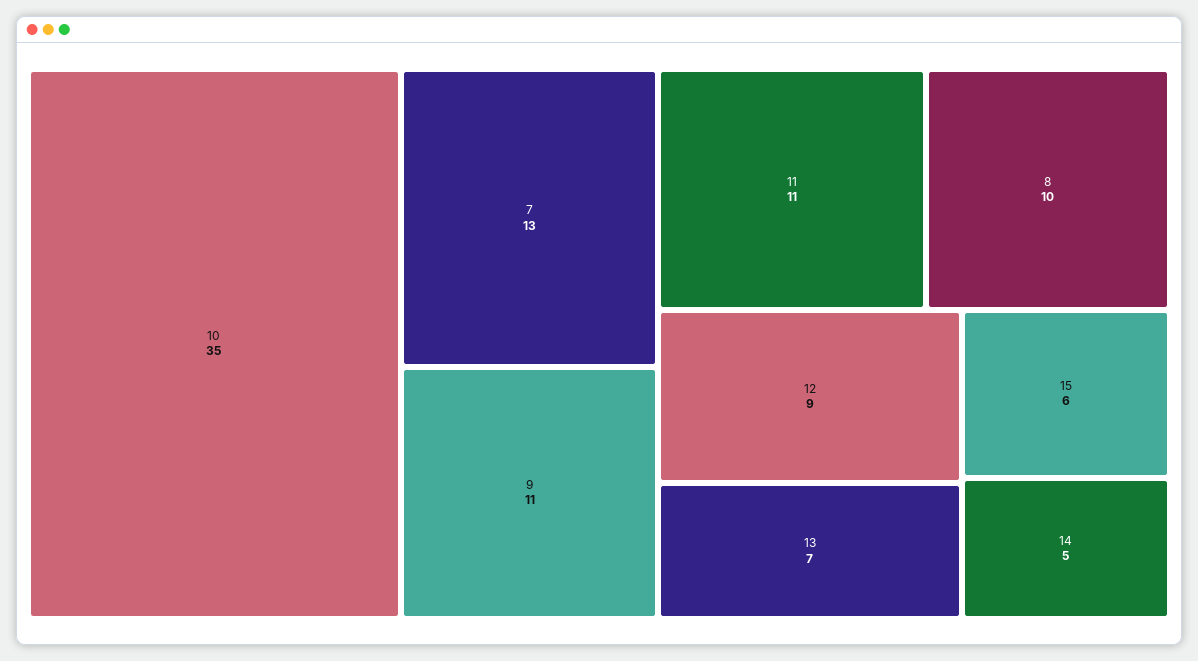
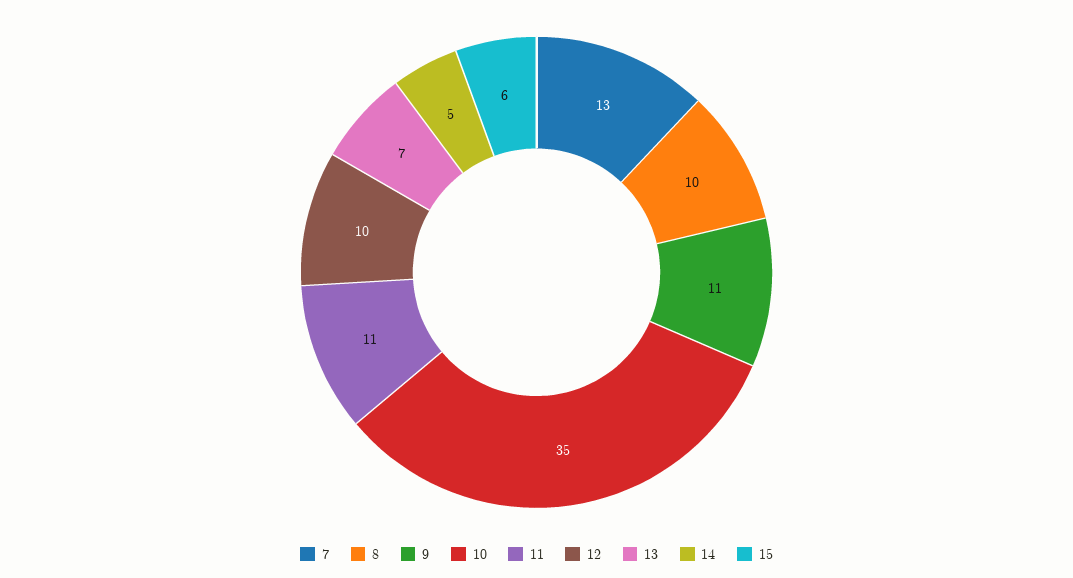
  {
    "10": 35,
    "7": 13,
    "9": 11,
    "11": 11,
    "8": 10,
-   "12": 9,
+   "12": 10,
    "13": 7,
    "15": 6,
    "14": 5
  }

